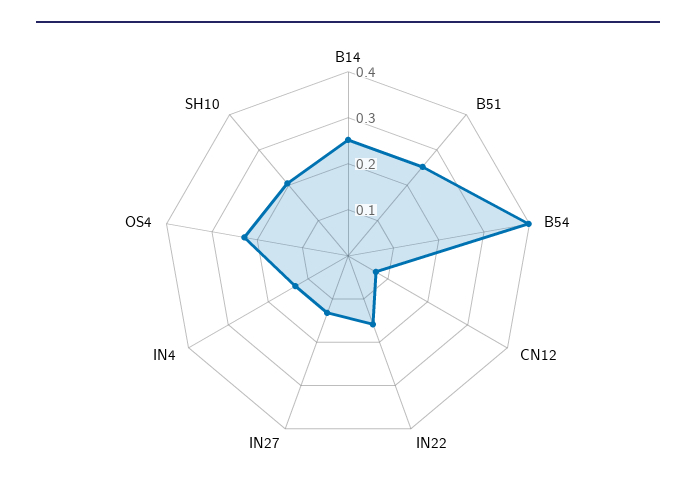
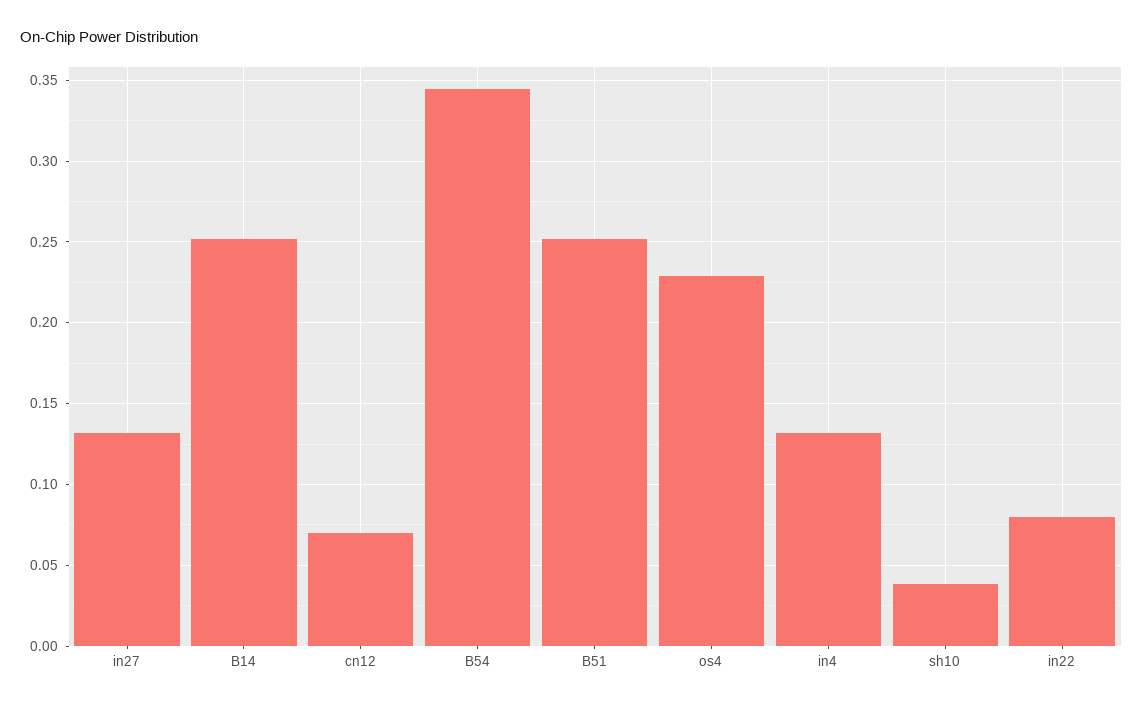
  {
    "B14": 0.25,
    "B51": 0.25,
-   "B54": 0.4,
+   "B54": 0.345,
    "CN12": 0.07,
-   "IN22": 0.16,
+   "IN22": 0.08,
    "IN27": 0.13,
    "IN4": 0.13,
    "OS4": 0.23,
-   "SH10": 0.2
+   "SH10": 0.04
  }

